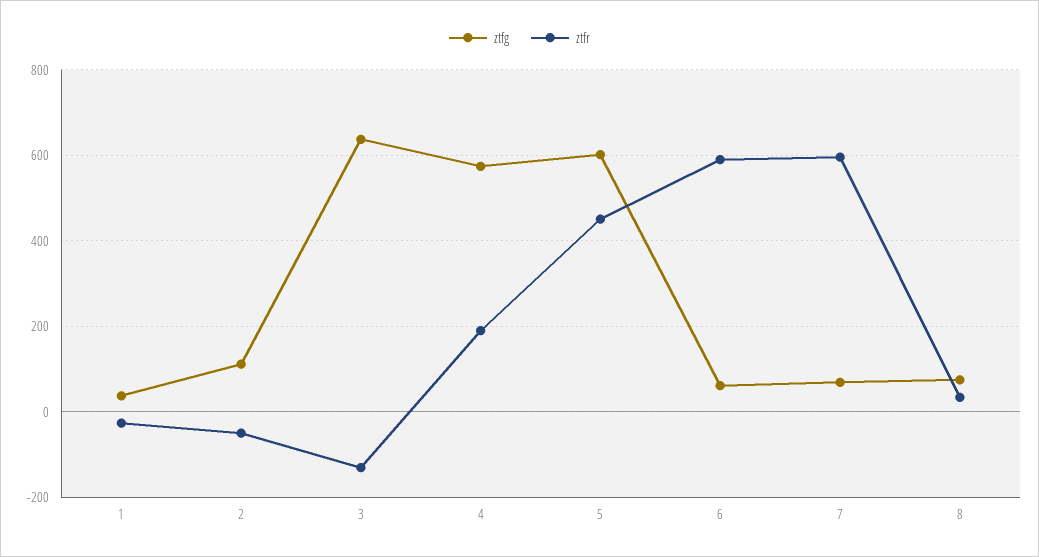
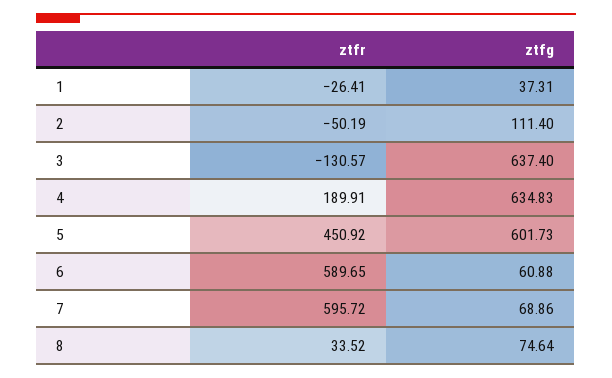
  {
    "ztfg": {
      "1": 37.31,
      "2": 111.4,
      "3": 637.4,
-     "4": 580,
+     "4": 634.83,
      "5": 601.73,
      "6": 60.88,
      "7": 68.86,
      "8": 74.64
    },
    "ztfr": {
      "1": -26.41,
      "2": -50.19,
      "3": -130.57,
      "4": 189.91,
      "5": 450.92,
      "6": 589.65,
      "7": 595.72,
      "8": 33.52
    }
  }

